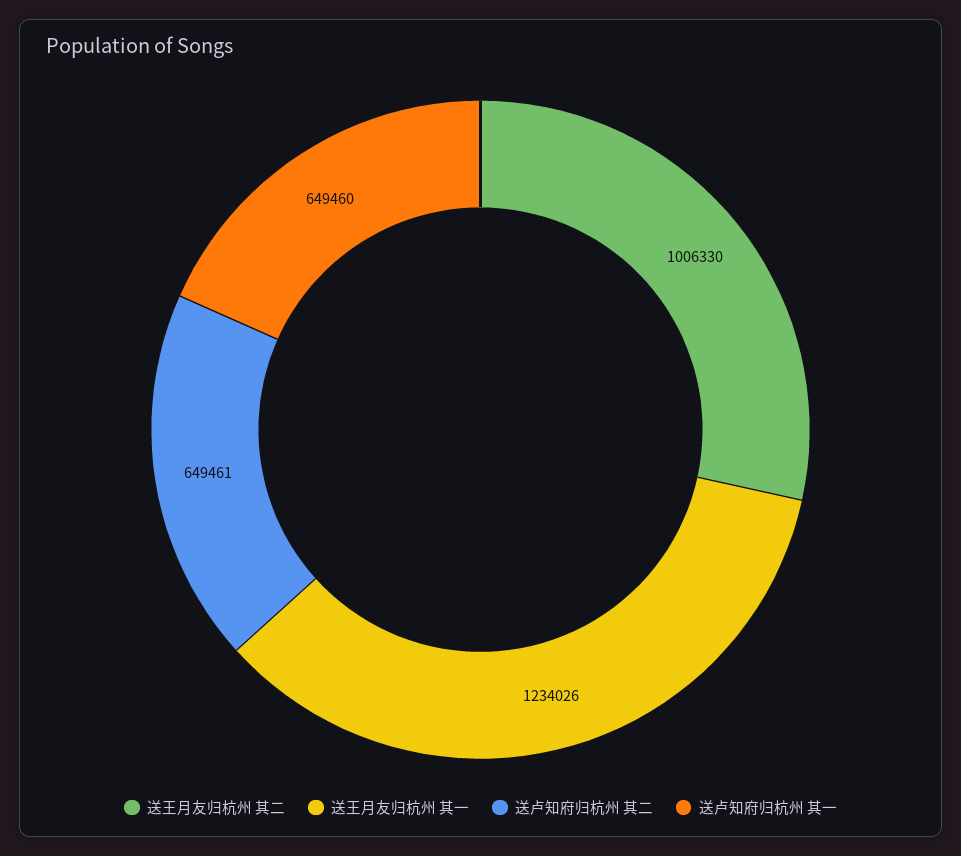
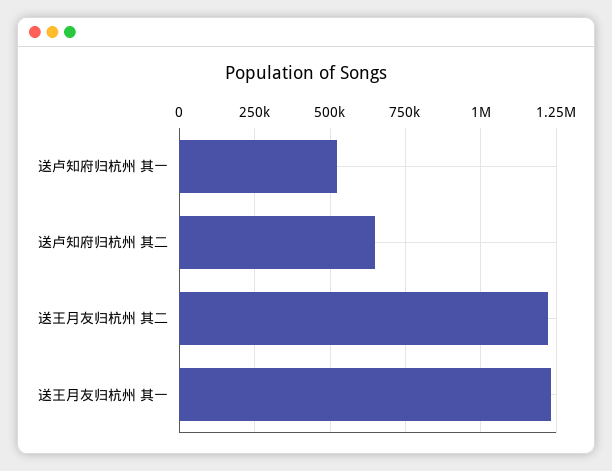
  {
-   "送王月友归杭州 其二": 1006330,
+   "送王月友归杭州 其二": 1225000,
    "送王月友归杭州 其一": 1234026,
    "送卢知府归杭州 其二": 649461,
-   "送卢知府归杭州 其一": 649460
+   "送卢知府归杭州 其一": 525000
  }

